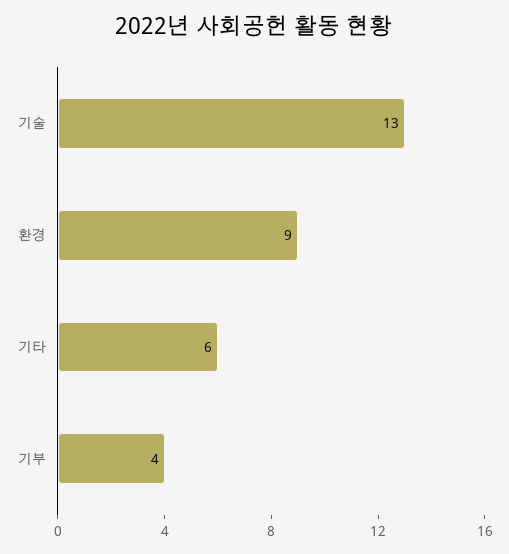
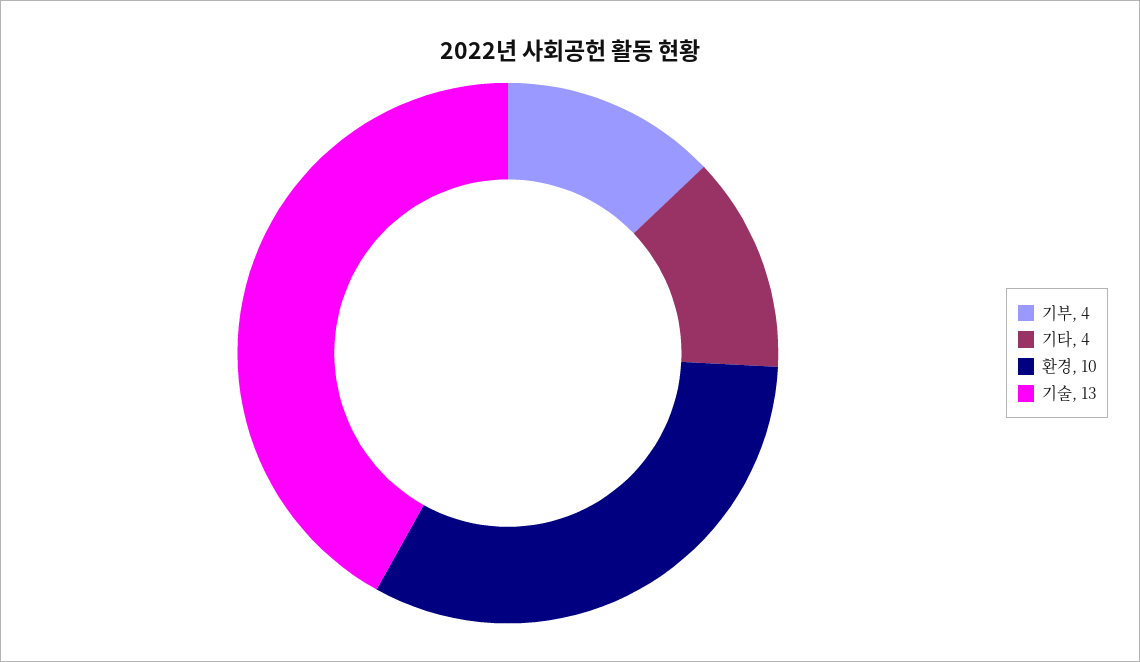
  {
    "기술": 13,
-   "환경": 9,
+   "환경": 10,
-   "기타": 6,
+   "기타": 4,
    "기부": 4
  }

